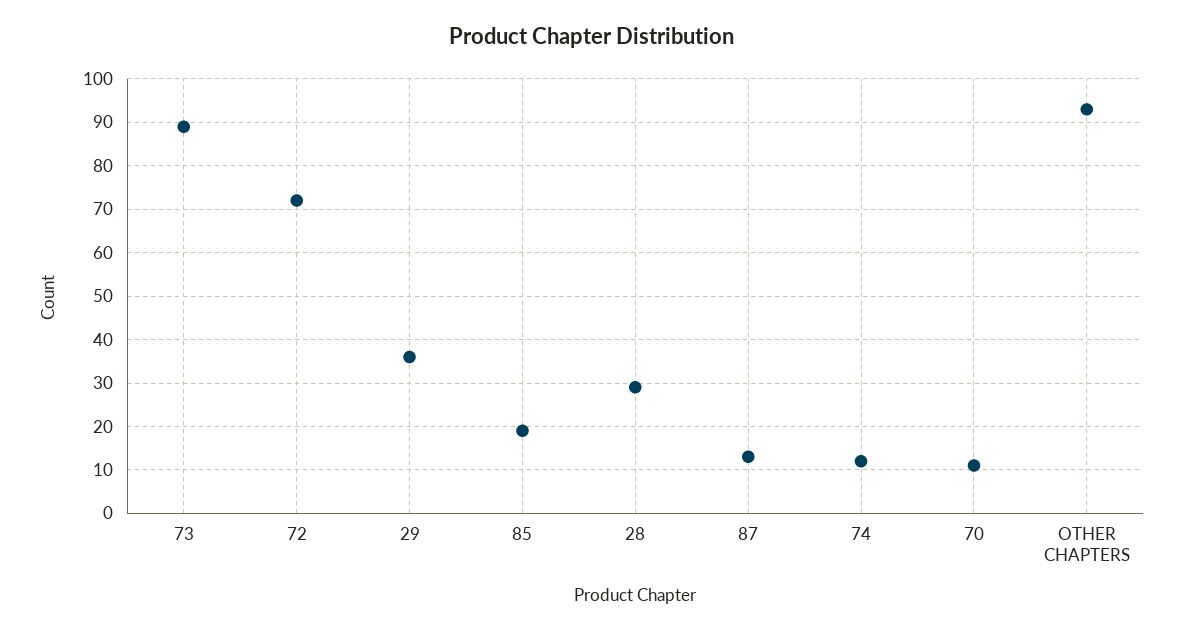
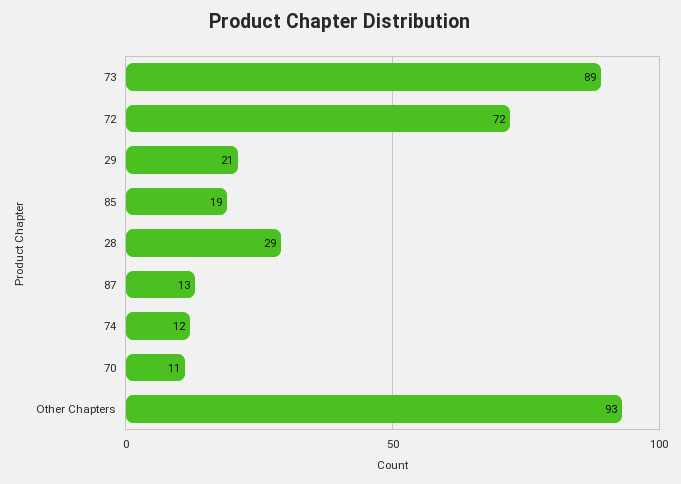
  {
    "73": 89,
    "72": 72,
-   "29": 35,
+   "29": 21,
    "85": 19,
    "28": 29,
    "87": 13,
    "74": 12,
    "70": 11,
    "OTHER CHAPTERS": 93
  }

